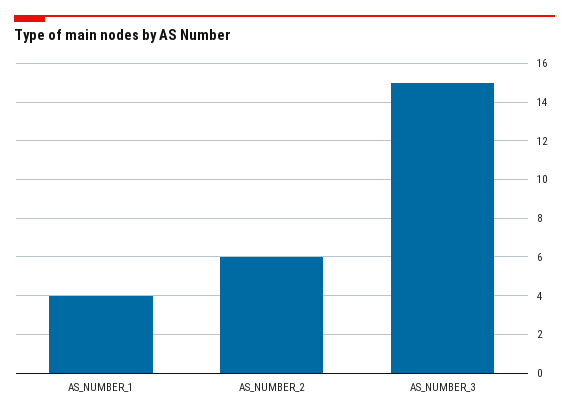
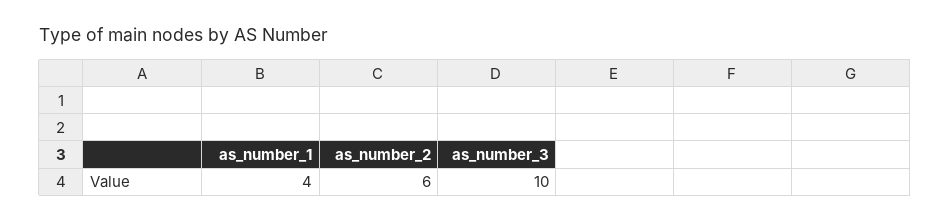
  {
    "AS_NUMBER_1": 4,
    "AS_NUMBER_2": 6,
-   "AS_NUMBER_3": 15
+   "AS_NUMBER_3": 10
  }

